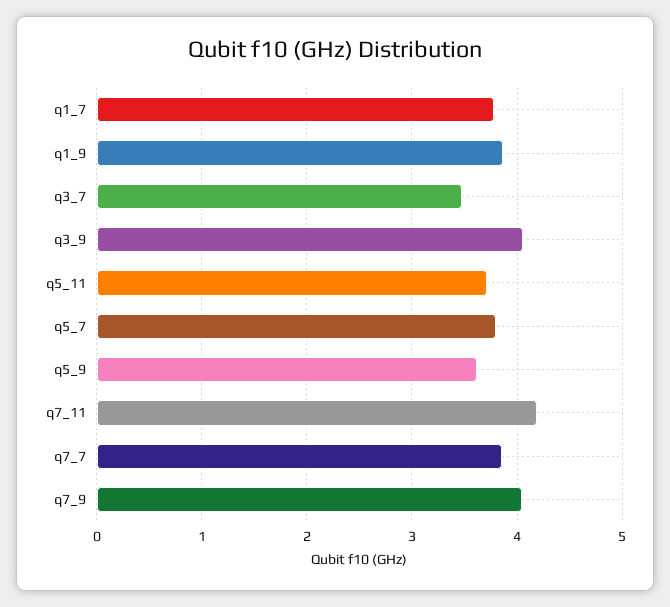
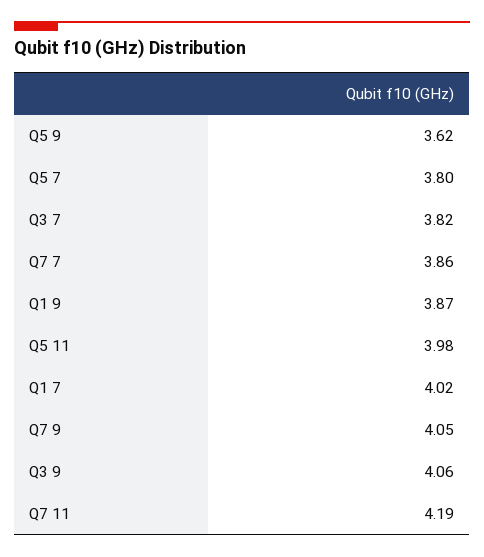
  {
-   "q1_7": 3.8,
+   "q1_7": 4.02,
    "q1_9": 3.87,
-   "q3_7": 3.5,
+   "q3_7": 3.82,
    "q3_9": 4.06,
-   "q5_11": 3.7,
+   "q5_11": 3.98,
    "q5_7": 3.8,
    "q5_9": 3.62,
    "q7_11": 4.19,
    "q7_7": 3.86,
    "q7_9": 4.05
  }

